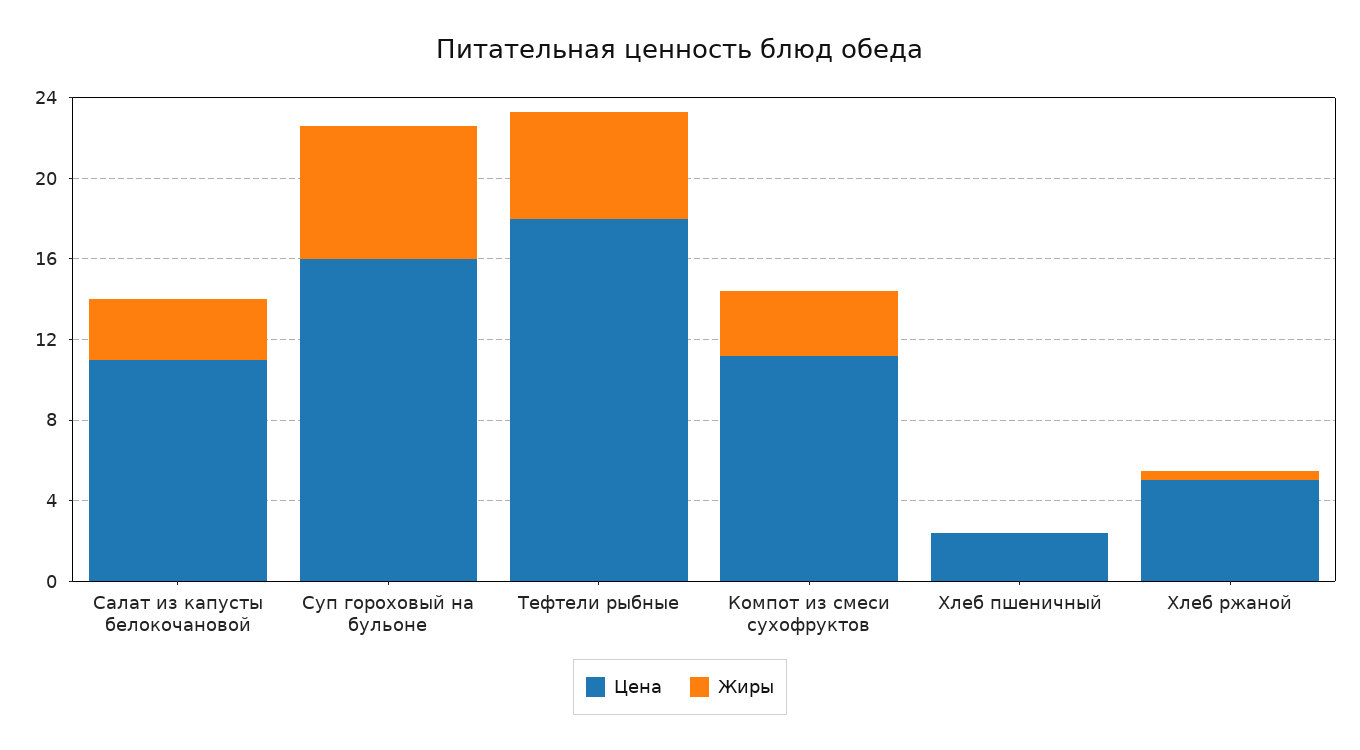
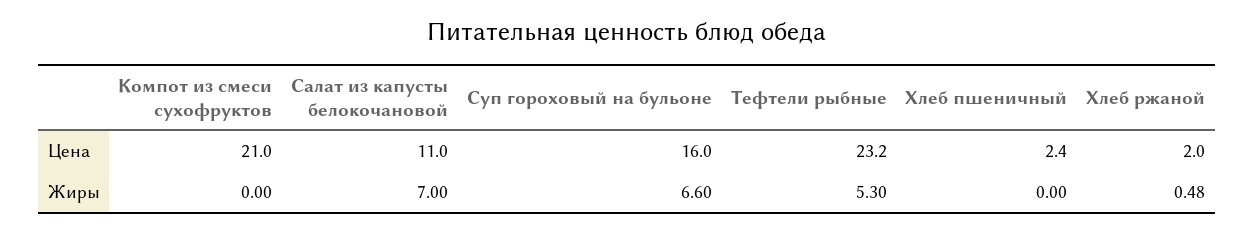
  {
    "Цена": {
      "Салат из капусты белокочановой": 11,
      "Суп гороховый на бульоне": 16,
-     "Тефтели рыбные": 18,
+     "Тефтели рыбные": 23.2,
-     "Компот из смеси сухофруктов": 11,
+     "Компот из смеси сухофруктов": 21,
      "Хлеб пшеничный": 2.4,
-     "Хлеб ржаной": 5
+     "Хлеб ржаной": 2
    },
    "Жиры": {
-     "Салат из капусты белокочановой": 3,
+     "Салат из капусты белокочановой": 7,
      "Суп гороховый на бульоне": 6.6,
      "Тефтели рыбные": 5.3,
-     "Компот из смеси сухофруктов": 3,
+     "Компот из смеси сухофруктов": 0,
      "Хлеб пшеничный": 0,
      "Хлеб ржаной": 0.48
    }
  }

